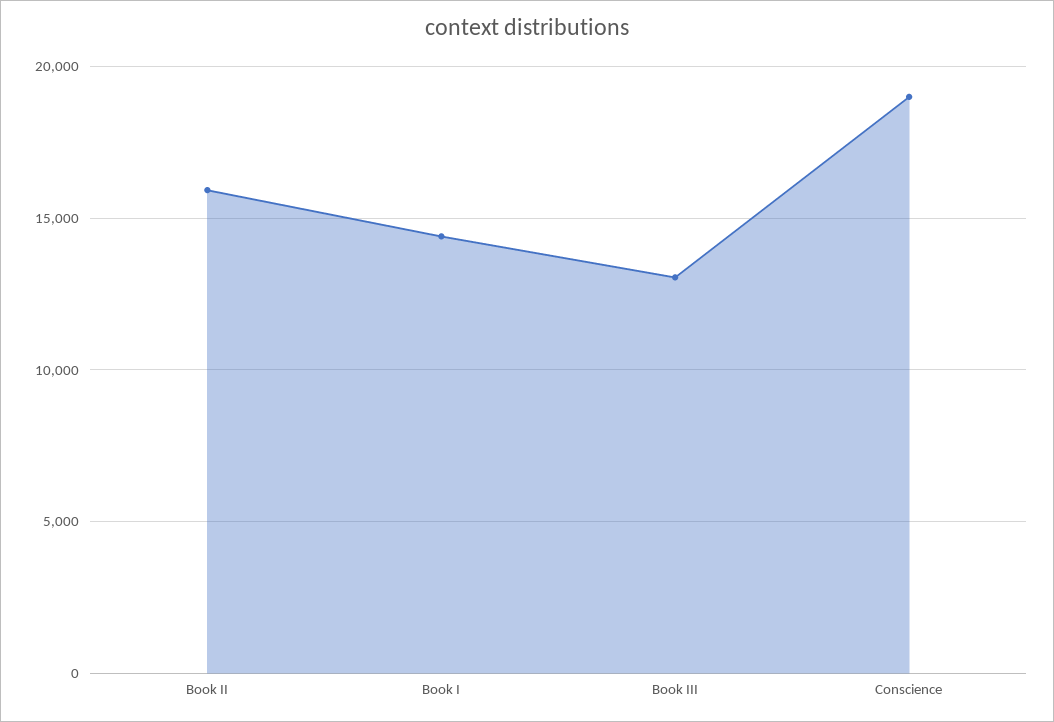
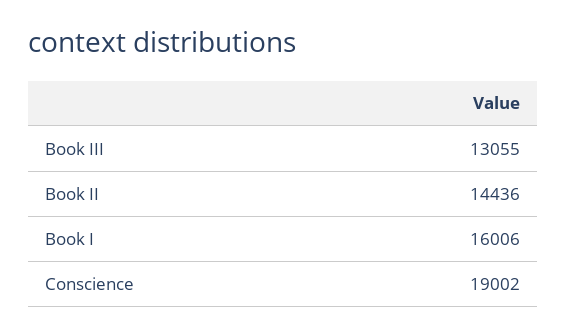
  {
-   "Book II": 16000,
+   "Book II": 14436,
-   "Book I": 14500,
+   "Book I": 16006,
    "Book III": 13055,
    "Conscience": 19002
  }

